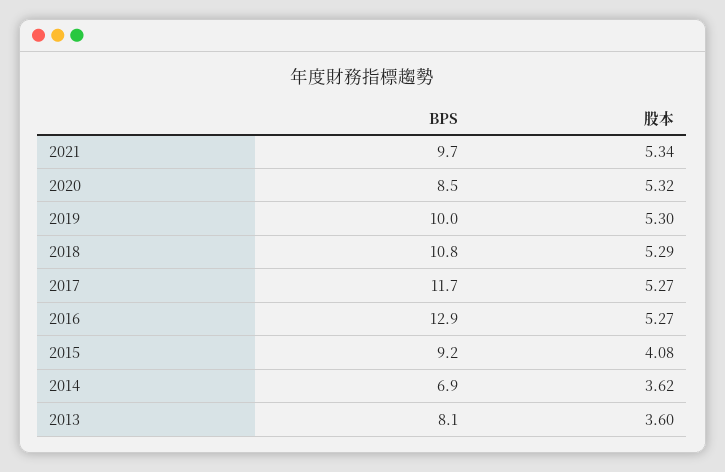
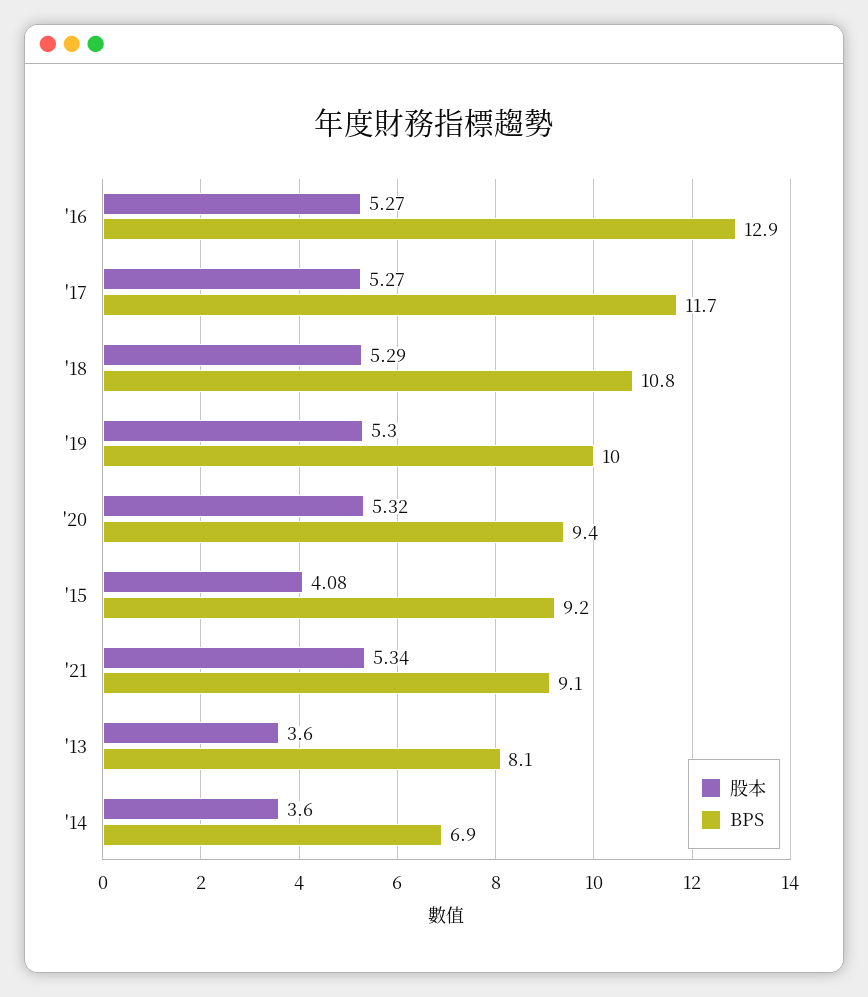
  {
    "BPS": {
-     "2021": 9.7,
+     "2021": 9.1,
-     "2020": 8.5,
+     "2020": 9.4,
      "2019": 10,
      "2018": 10.8,
      "2017": 11.7,
      "2016": 12.9,
      "2015": 9.2,
      "2014": 6.9,
      "2013": 8.1
    },
    "股本": {
      "2021": 5.34,
      "2020": 5.32,
      "2019": 5.3,
      "2018": 5.29,
      "2017": 5.27,
      "2016": 5.27,
      "2015": 4.08,
-     "2014": 3.62,
+     "2014": 3.6,
      "2013": 3.6
    }
  }

